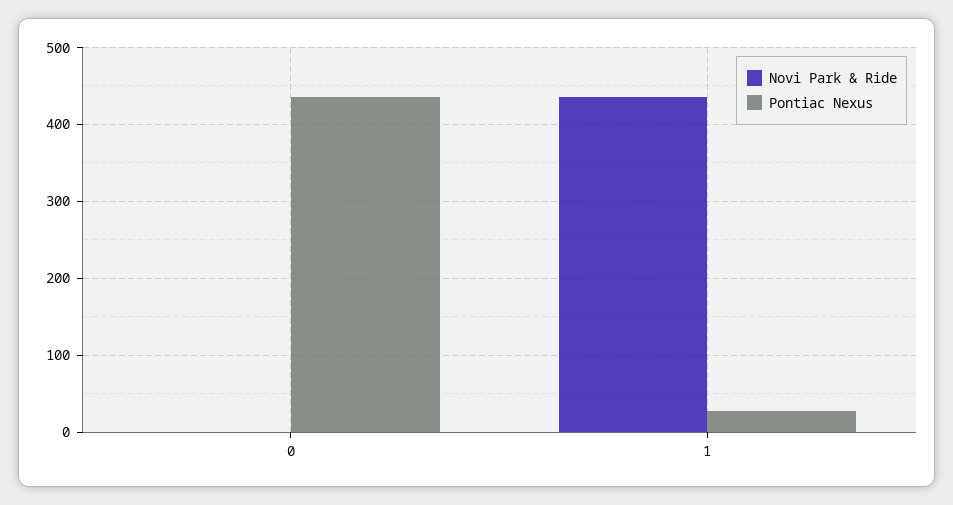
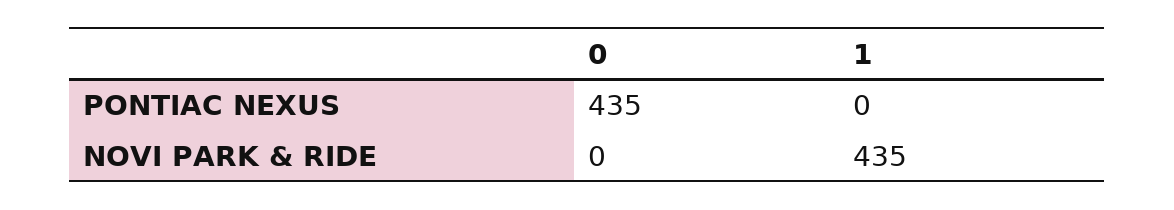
  {
    "Novi Park & Ride": {
      "0": 0,
      "1": 435
    },
    "Pontiac Nexus": {
      "0": 435,
-     "1": 30
+     "1": 0
    }
  }

